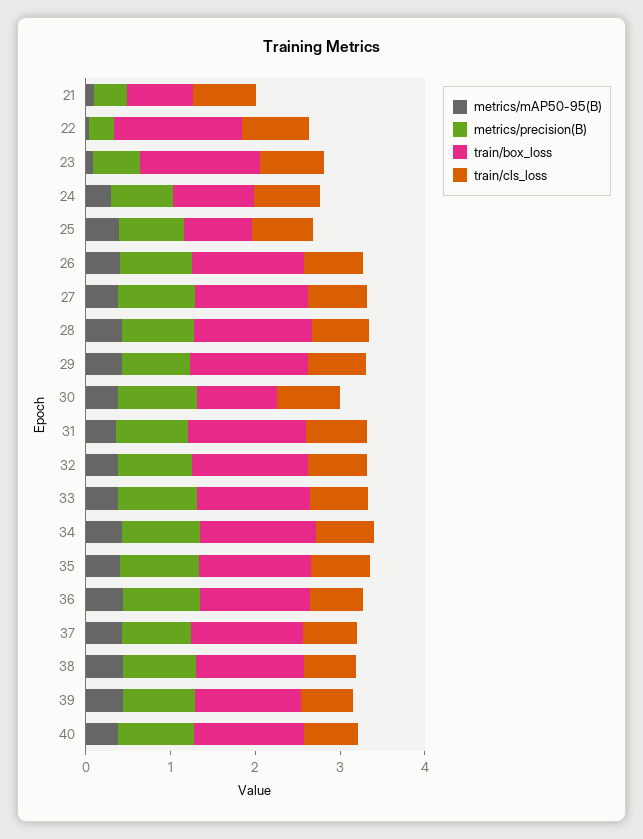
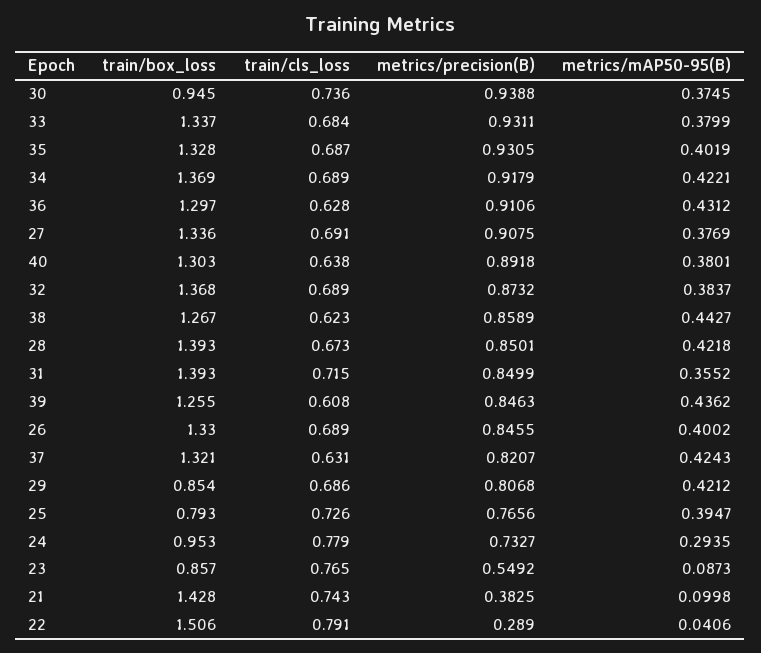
  {
    "metrics/mAP50-95(B)": {
      "21": 0.0998,
      "22": 0.0406,
      "23": 0.0873,
      "24": 0.2935,
      "25": 0.3947,
      "26": 0.4002,
      "27": 0.3769,
      "28": 0.4218,
      "29": 0.4212,
      "30": 0.3745,
      "31": 0.3552,
      "32": 0.3837,
      "33": 0.3799,
      "34": 0.4221,
      "35": 0.4019,
      "36": 0.4312,
      "37": 0.4243,
      "38": 0.4427,
      "39": 0.4362,
      "40": 0.3801
    },
    "metrics/precision(B)": {
      "21": 0.3825,
      "22": 0.289,
      "23": 0.5492,
      "24": 0.7327,
      "25": 0.7656,
      "26": 0.8455,
      "27": 0.9075,
      "28": 0.8501,
      "29": 0.8068,
      "30": 0.9388,
      "31": 0.8499,
      "32": 0.8732,
      "33": 0.9311,
      "34": 0.9179,
      "35": 0.9305,
      "36": 0.9106,
      "37": 0.8207,
      "38": 0.8589,
      "39": 0.8463,
      "40": 0.8918
    },
    "train/box_loss": {
-     "21": 0.8,
+     "21": 1.428,
      "22": 1.506,
-     "23": 1.4,
+     "23": 0.857,
      "24": 0.953,
      "25": 0.793,
      "26": 1.33,
      "27": 1.336,
      "28": 1.393,
-     "29": 1.4,
+     "29": 0.854,
      "30": 0.945,
      "31": 1.393,
      "32": 1.368,
      "33": 1.337,
      "34": 1.369,
      "35": 1.328,
      "36": 1.297,
      "37": 1.321,
      "38": 1.267,
      "39": 1.255,
      "40": 1.303
    },
    "train/cls_loss": {
      "21": 0.743,
      "22": 0.791,
      "23": 0.765,
      "24": 0.779,
      "25": 0.726,
      "26": 0.689,
      "27": 0.691,
      "28": 0.673,
      "29": 0.686,
      "30": 0.736,
      "31": 0.715,
      "32": 0.689,
      "33": 0.684,
      "34": 0.689,
      "35": 0.687,
      "36": 0.628,
      "37": 0.631,
      "38": 0.623,
      "39": 0.608,
      "40": 0.638
    }
  }

